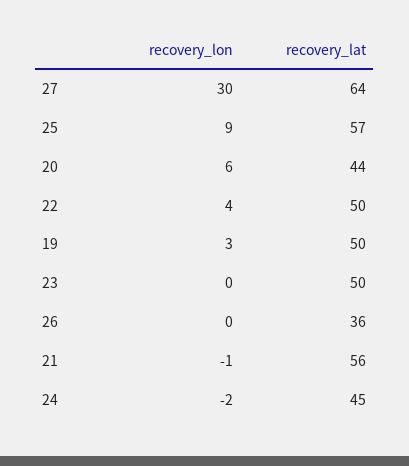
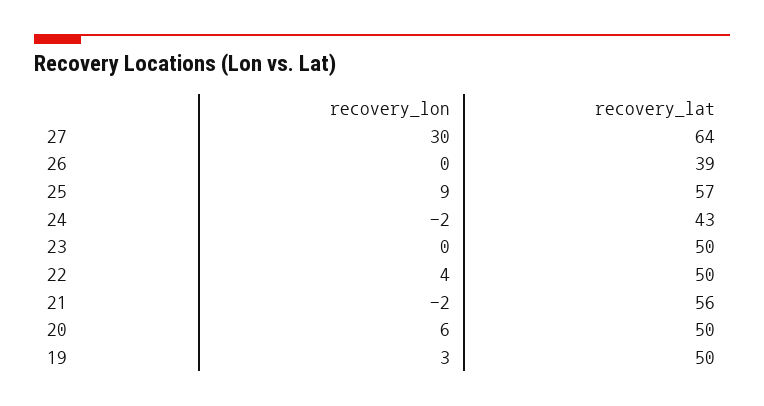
  {
    "recovery_lon": {
      "27": 30,
      "25": 9,
      "20": 6,
      "22": 4,
      "19": 3,
      "23": 0,
      "26": 0,
-     "21": -1,
+     "21": -2,
      "24": -2
    },
    "recovery_lat": {
      "27": 64,
      "25": 57,
-     "20": 44,
+     "20": 50,
      "22": 50,
      "19": 50,
      "23": 50,
-     "26": 36,
+     "26": 39,
      "21": 56,
-     "24": 45
+     "24": 43
    }
  }

